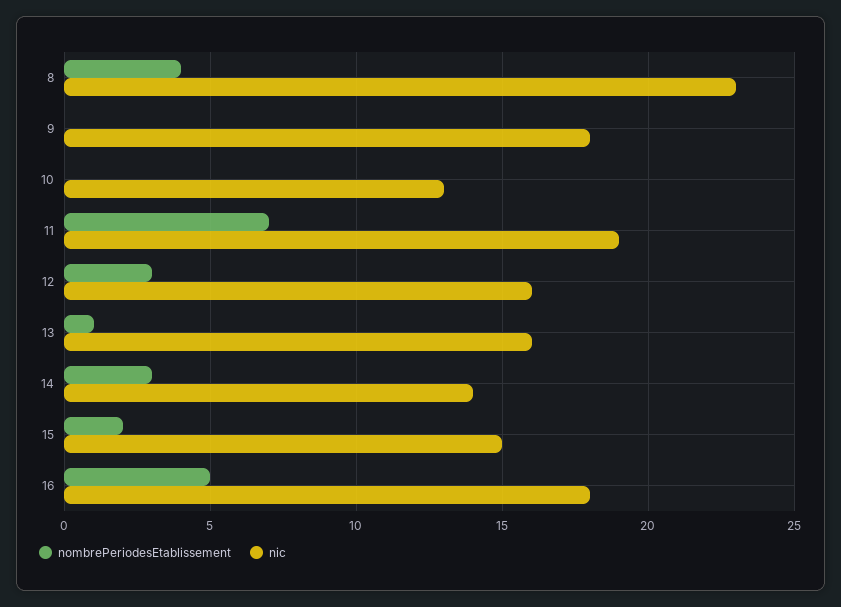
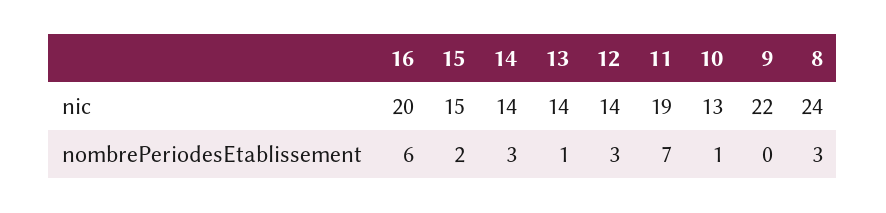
  {
    "nombrePeriodesEtablissement": {
-     "8": 4,
+     "8": 3,
      "9": 0,
-     "10": 0,
+     "10": 1,
      "11": 7,
      "12": 3,
      "13": 1,
      "14": 3,
      "15": 2,
-     "16": 5
+     "16": 6
    },
    "nic": {
-     "8": 23,
+     "8": 24,
-     "9": 18,
+     "9": 22,
      "10": 13,
      "11": 19,
-     "12": 16,
+     "12": 14,
-     "13": 16,
+     "13": 14,
      "14": 14,
      "15": 15,
-     "16": 18
+     "16": 20
    }
  }

